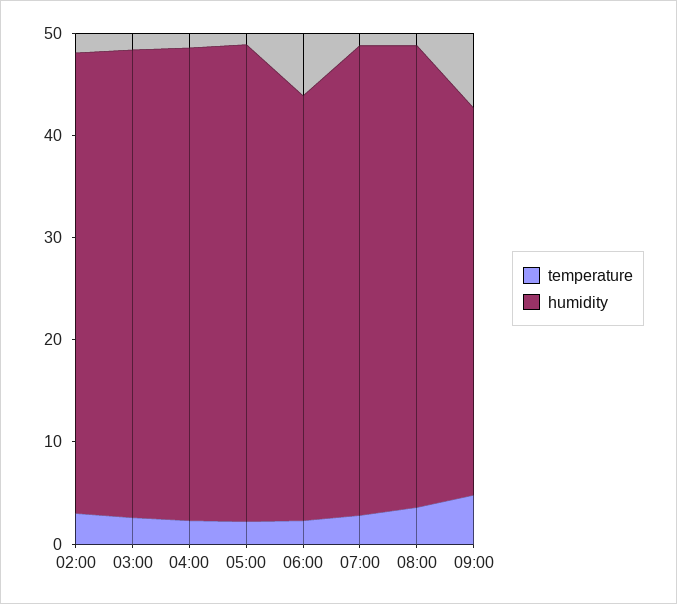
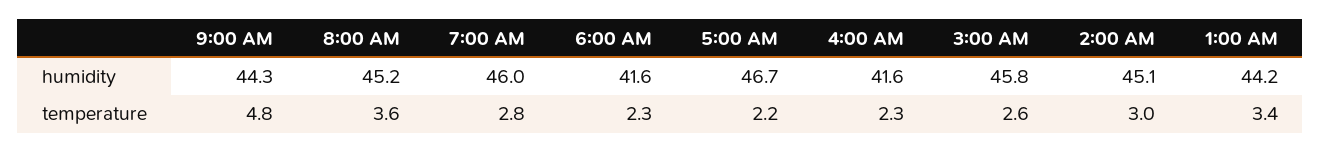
  {
    "temperature": {
      "02:00": 3,
      "03:00": 2.6,
      "04:00": 2.3,
      "05:00": 2.2,
      "06:00": 2.3,
      "07:00": 2.8,
      "08:00": 3.6,
-     "09:00": 4.8
+     "09:00": 4.8,
+     "1:00 AM": 3.4
    },
    "humidity": {
      "02:00": 45.1,
      "03:00": 45.8,
-     "04:00": 46,
+     "04:00": 41.6,
      "05:00": 46.7,
      "06:00": 41.6,
      "07:00": 46,
      "08:00": 45.2,
-     "09:00": 38
+     "09:00": 44.3,
+     "1:00 AM": 44.2
    }
  }

